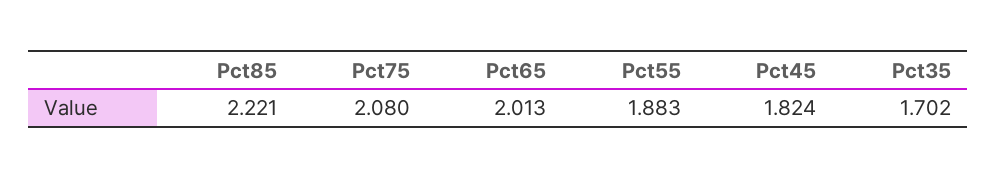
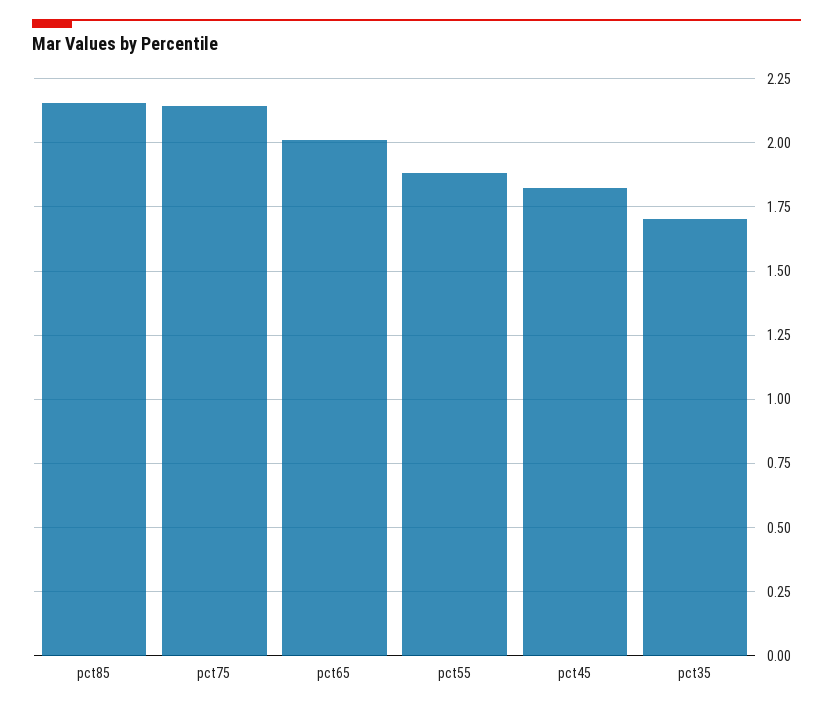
  {
-   "Pct85": 2.221,
+   "Pct85": 2.15,
-   "Pct75": 2.08,
+   "Pct75": 2.15,
    "Pct65": 2.013,
    "Pct55": 1.883,
    "Pct45": 1.824,
    "Pct35": 1.702
  }

